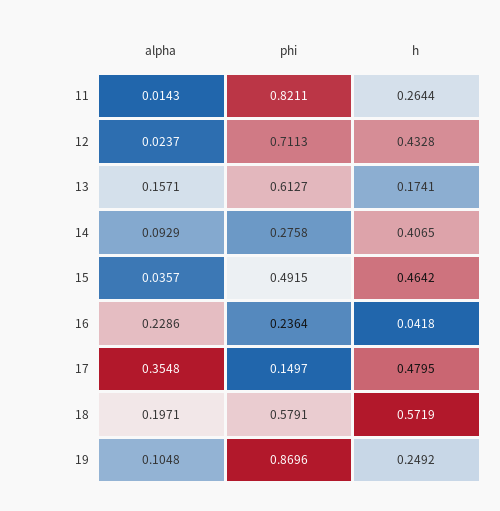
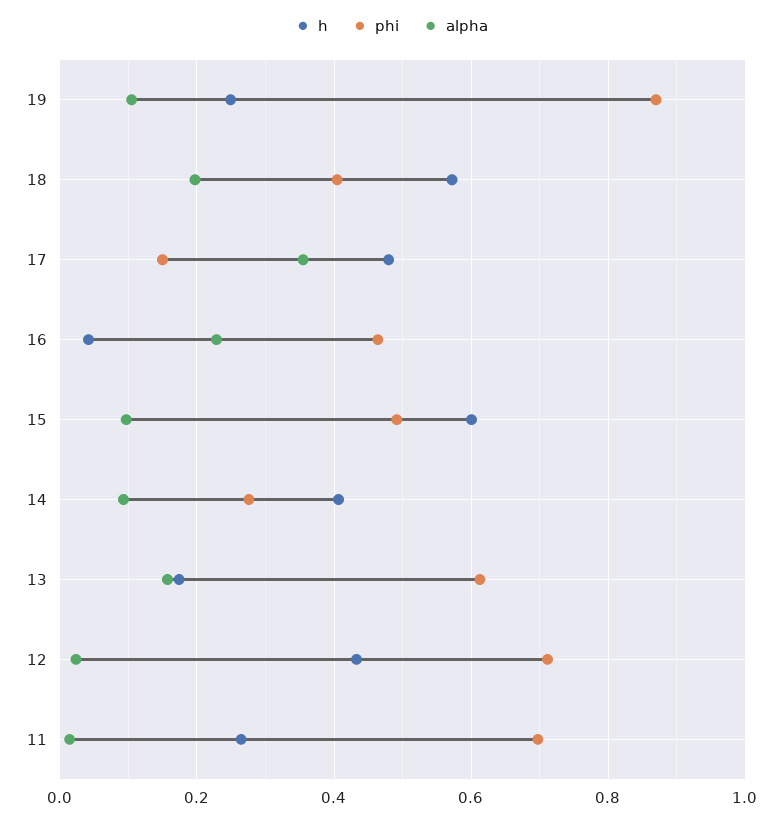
  {
    "alpha": {
      "11": 0.0143,
      "12": 0.0237,
      "13": 0.1571,
      "14": 0.0929,
-     "15": 0.0357,
+     "15": 0.1,
      "16": 0.2286,
      "17": 0.3548,
      "18": 0.1971,
      "19": 0.1048
    },
    "phi": {
-     "11": 0.8211,
+     "11": 0.7,
      "12": 0.7113,
      "13": 0.6127,
      "14": 0.2758,
      "15": 0.4915,
-     "16": 0.2364,
+     "16": 0.46,
      "17": 0.1497,
-     "18": 0.5791,
+     "18": 0.4,
      "19": 0.8696
    },
    "h": {
      "11": 0.2644,
      "12": 0.4328,
      "13": 0.1741,
      "14": 0.4065,
-     "15": 0.4642,
+     "15": 0.6,
      "16": 0.0418,
      "17": 0.4795,
      "18": 0.5719,
      "19": 0.2492
    }
  }

